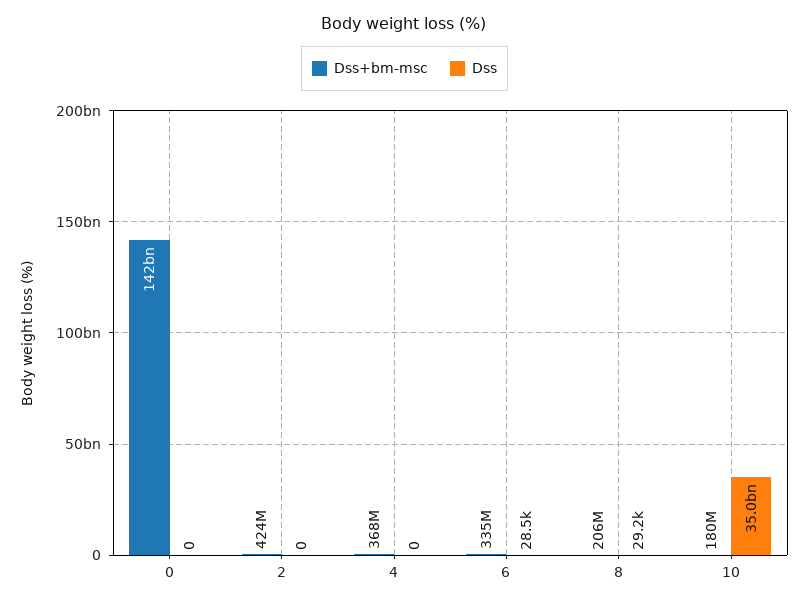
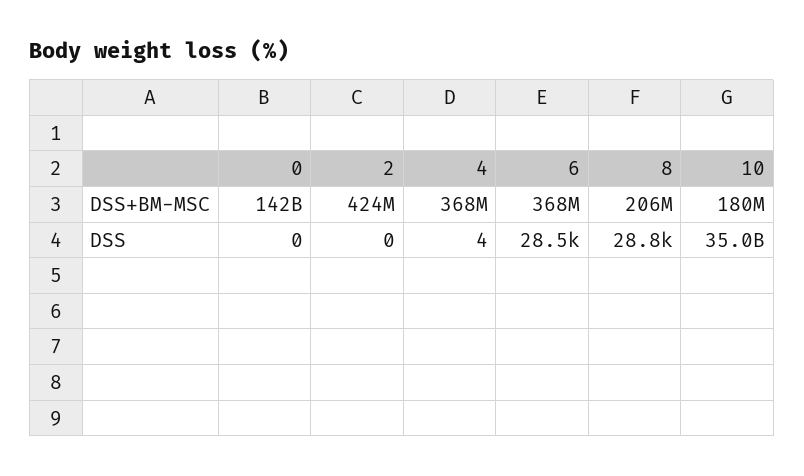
  {
    "Dss+bm-msc": {
      "0": 142000000000,
      "2": 424000000,
      "4": 368000000,
-     "6": 335000000,
+     "6": 368000000,
      "8": 206000000,
      "10": 180000000
    },
    "Dss": {
      "0": 0,
      "2": 0,
-     "4": 0,
+     "4": 4,
      "6": 28500,
-     "8": 29200,
+     "8": 28800,
      "10": 35000000000
    }
  }

